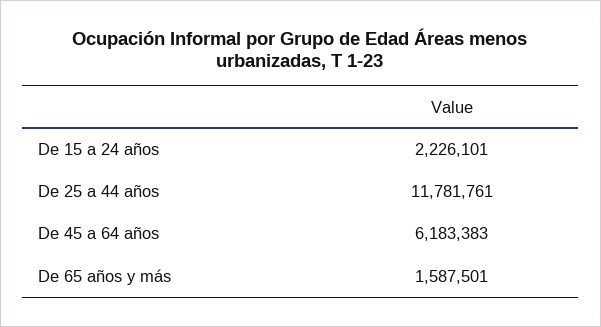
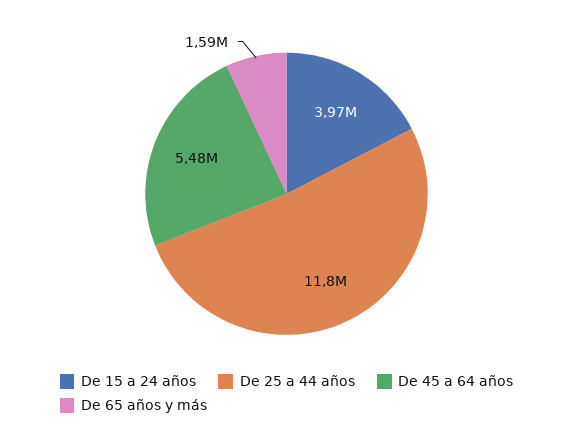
  {
-   "De 15 a 24 años": 2226101,
+   "De 15 a 24 años": 3970000,
    "De 25 a 44 años": 11781761,
-   "De 45 a 64 años": 6183383,
+   "De 45 a 64 años": 5480000,
    "De 65 años y más": 1587501
  }

